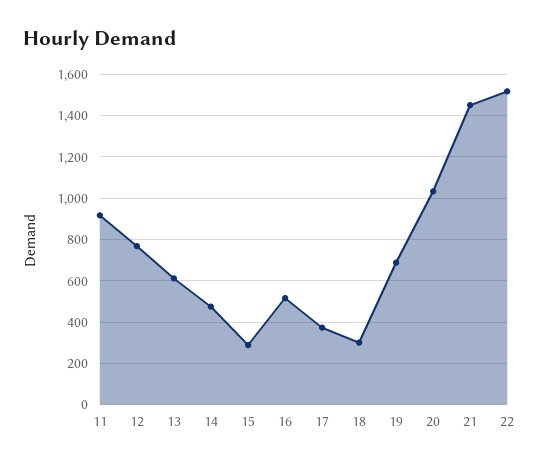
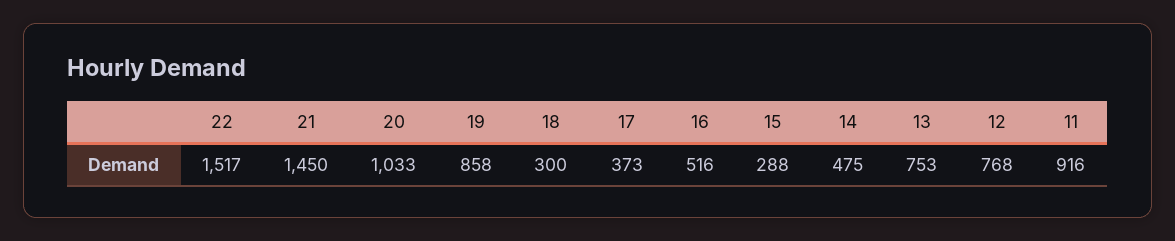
  {
    "11": 916,
    "12": 768,
-   "13": 600,
+   "13": 753,
    "14": 475,
    "15": 288,
    "16": 516,
    "17": 373,
    "18": 300,
-   "19": 700,
+   "19": 858,
    "20": 1033,
    "21": 1450,
    "22": 1517
  }

